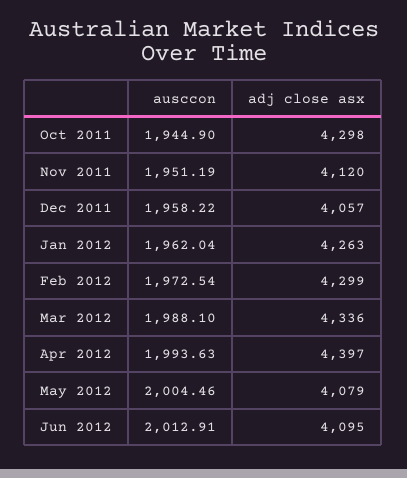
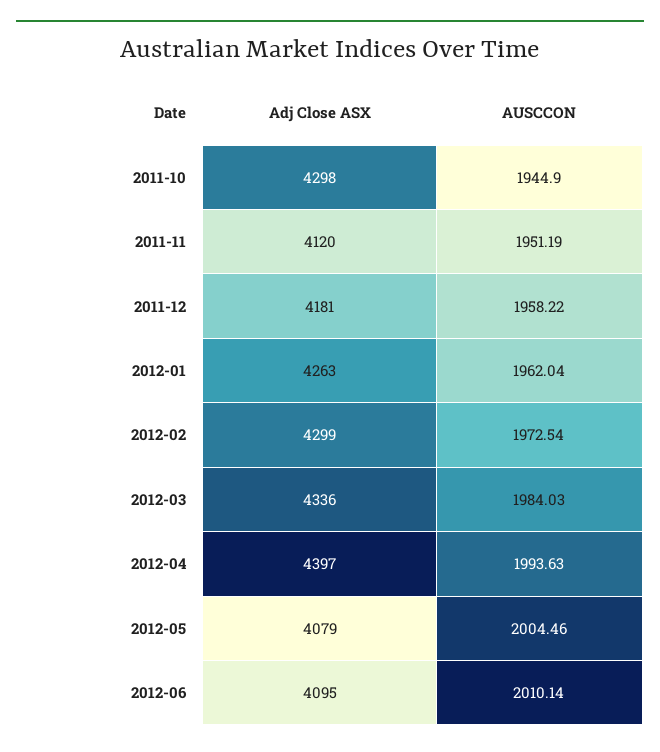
  {
    "ausccon": {
      "Oct 2011": 1944.9,
      "Nov 2011": 1951.19,
      "Dec 2011": 1958.22,
      "Jan 2012": 1962.04,
      "Feb 2012": 1972.54,
-     "Mar 2012": 1988.1,
+     "Mar 2012": 1984.03,
      "Apr 2012": 1993.63,
      "May 2012": 2004.46,
-     "Jun 2012": 2012.91
+     "Jun 2012": 2010.14
    },
    "adj close asx": {
      "Oct 2011": 4298,
      "Nov 2011": 4120,
-     "Dec 2011": 4057,
+     "Dec 2011": 4181,
      "Jan 2012": 4263,
      "Feb 2012": 4299,
      "Mar 2012": 4336,
      "Apr 2012": 4397,
      "May 2012": 4079,
      "Jun 2012": 4095
    }
  }

